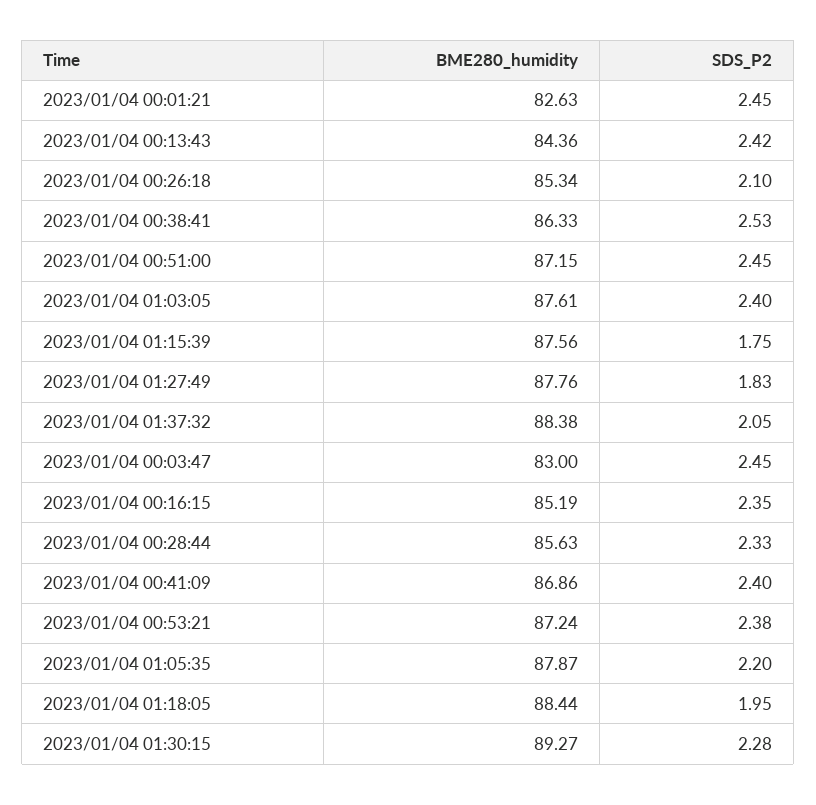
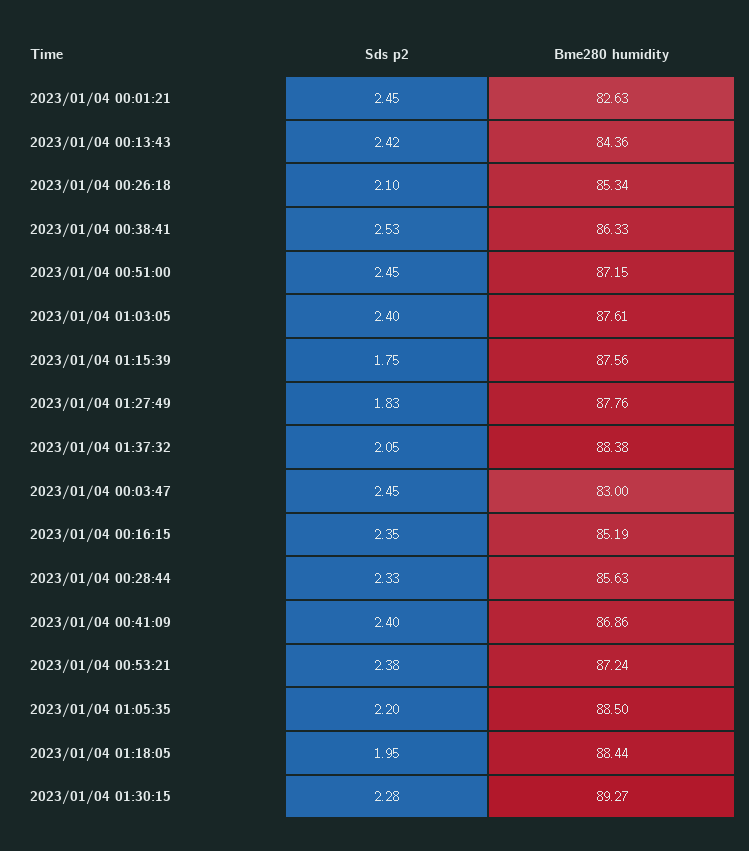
  {
    "BME280_humidity": {
      "2023/01/04 00:01:21": 82.63,
      "2023/01/04 00:13:43": 84.36,
      "2023/01/04 00:26:18": 85.34,
      "2023/01/04 00:38:41": 86.33,
      "2023/01/04 00:51:00": 87.15,
      "2023/01/04 01:03:05": 87.61,
      "2023/01/04 01:15:39": 87.56,
      "2023/01/04 01:27:49": 87.76,
      "2023/01/04 01:37:32": 88.38,
      "2023/01/04 00:03:47": 83,
      "2023/01/04 00:16:15": 85.19,
      "2023/01/04 00:28:44": 85.63,
      "2023/01/04 00:41:09": 86.86,
      "2023/01/04 00:53:21": 87.24,
-     "2023/01/04 01:05:35": 87.87,
+     "2023/01/04 01:05:35": 88.5,
      "2023/01/04 01:18:05": 88.44,
      "2023/01/04 01:30:15": 89.27
    },
    "SDS_P2": {
      "2023/01/04 00:01:21": 2.45,
      "2023/01/04 00:13:43": 2.42,
      "2023/01/04 00:26:18": 2.1,
      "2023/01/04 00:38:41": 2.53,
      "2023/01/04 00:51:00": 2.45,
      "2023/01/04 01:03:05": 2.4,
      "2023/01/04 01:15:39": 1.75,
      "2023/01/04 01:27:49": 1.83,
      "2023/01/04 01:37:32": 2.05,
      "2023/01/04 00:03:47": 2.45,
      "2023/01/04 00:16:15": 2.35,
      "2023/01/04 00:28:44": 2.33,
      "2023/01/04 00:41:09": 2.4,
      "2023/01/04 00:53:21": 2.38,
      "2023/01/04 01:05:35": 2.2,
      "2023/01/04 01:18:05": 1.95,
      "2023/01/04 01:30:15": 2.28
    }
  }

